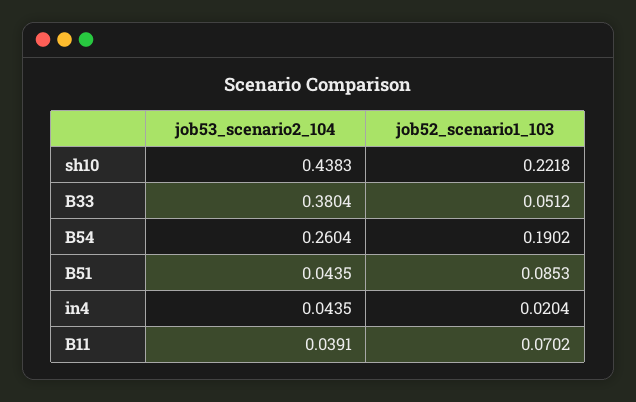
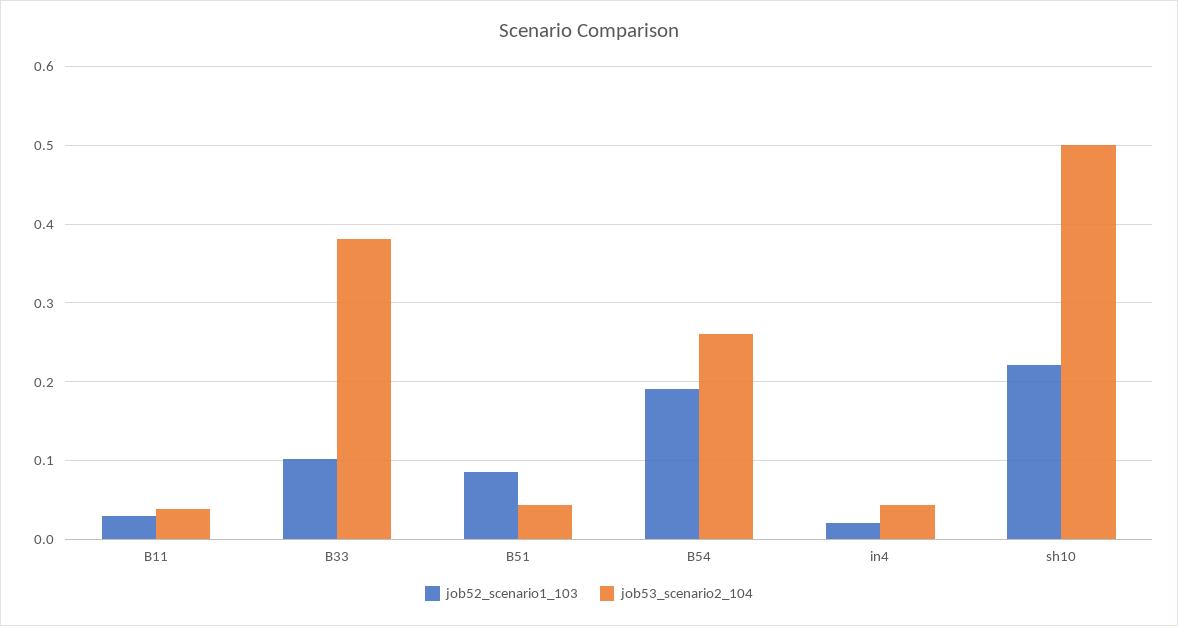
  {
    "job53_scenario2_104": {
-     "sh10": 0.4383,
+     "sh10": 0.5,
      "B33": 0.3804,
      "B54": 0.2604,
      "B51": 0.0435,
      "in4": 0.0435,
      "B11": 0.0391
    },
    "job52_scenario1_103": {
      "sh10": 0.2218,
-     "B33": 0.0512,
+     "B33": 0.1,
      "B54": 0.1902,
      "B51": 0.0853,
      "in4": 0.0204,
-     "B11": 0.0702
+     "B11": 0.03
    }
  }

